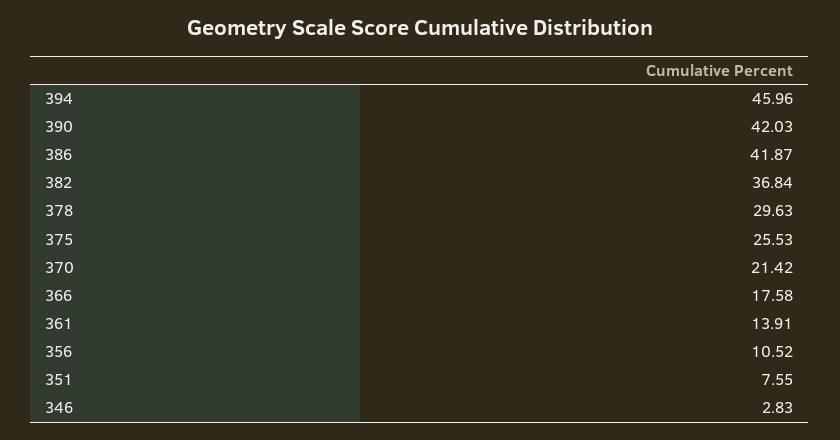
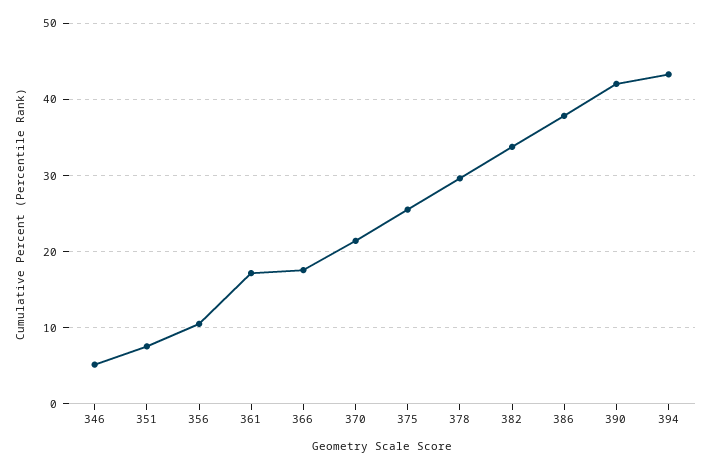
  {
-   "394": 45.96,
+   "394": 43,
    "390": 42.03,
-   "386": 41.87,
+   "386": 38,
-   "382": 36.84,
+   "382": 34,
    "378": 29.63,
    "375": 25.53,
    "370": 21.42,
    "366": 17.58,
-   "361": 13.91,
+   "361": 17,
    "356": 10.52,
    "351": 7.55,
-   "346": 2.83
+   "346": 5
  }

